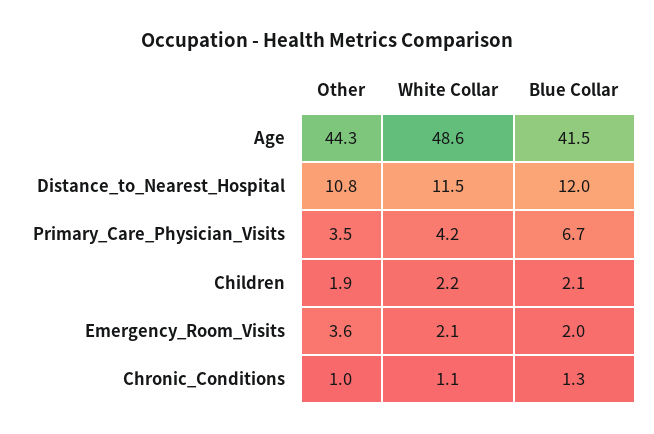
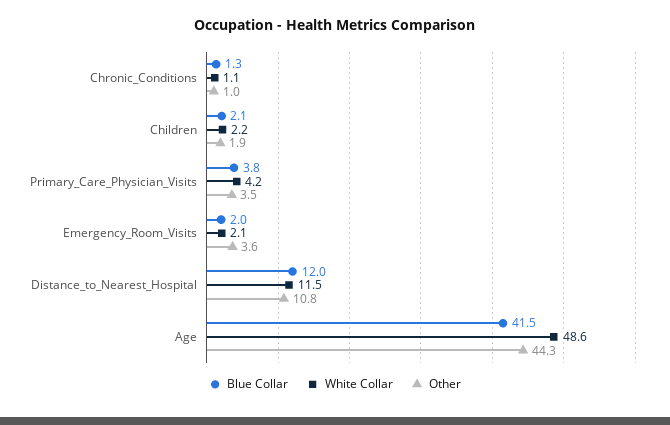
  {
    "Other": {
      "Age": 44.3,
      "Distance_to_Nearest_Hospital": 10.8,
      "Primary_Care_Physician_Visits": 3.5,
      "Children": 1.9,
      "Emergency_Room_Visits": 3.6,
      "Chronic_Conditions": 1
    },
    "White Collar": {
      "Age": 48.6,
      "Distance_to_Nearest_Hospital": 11.5,
      "Primary_Care_Physician_Visits": 4.2,
      "Children": 2.2,
      "Emergency_Room_Visits": 2.1,
      "Chronic_Conditions": 1.1
    },
    "Blue Collar": {
      "Age": 41.5,
      "Distance_to_Nearest_Hospital": 12,
-     "Primary_Care_Physician_Visits": 6.7,
+     "Primary_Care_Physician_Visits": 3.8,
      "Children": 2.1,
      "Emergency_Room_Visits": 2,
      "Chronic_Conditions": 1.3
    }
  }

